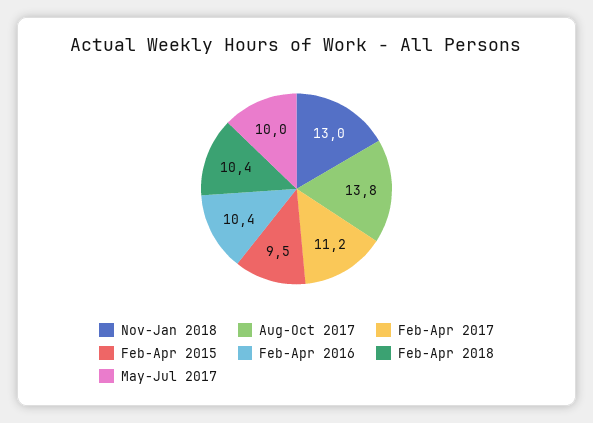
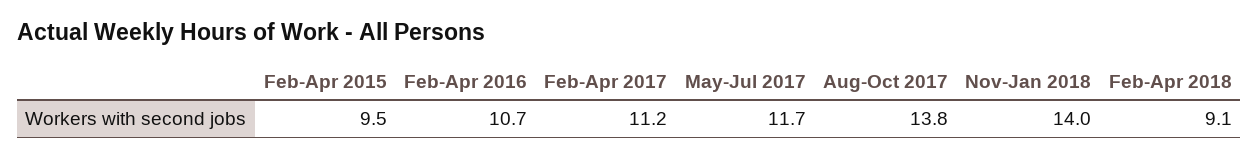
  {
-   "Nov-Jan 2018": 13,
+   "Nov-Jan 2018": 14,
    "Aug-Oct 2017": 13.8,
    "Feb-Apr 2017": 11.2,
    "Feb-Apr 2015": 9.5,
-   "Feb-Apr 2016": 10.4,
+   "Feb-Apr 2016": 10.7,
-   "Feb-Apr 2018": 10.4,
+   "Feb-Apr 2018": 9.1,
-   "May-Jul 2017": 10
+   "May-Jul 2017": 11.7
  }

